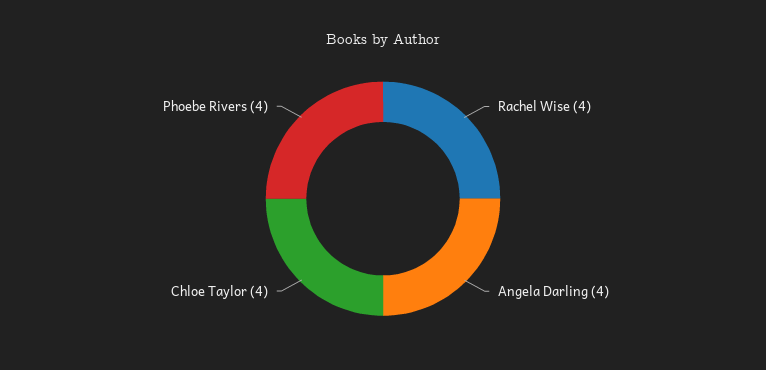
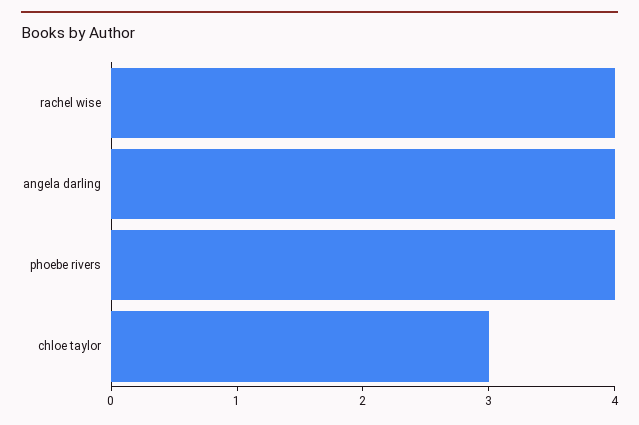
  {
    "Rachel Wise": 4,
    "Angela Darling": 4,
-   "Chloe Taylor": 4,
+   "Chloe Taylor": 3,
    "Phoebe Rivers": 4
  }

